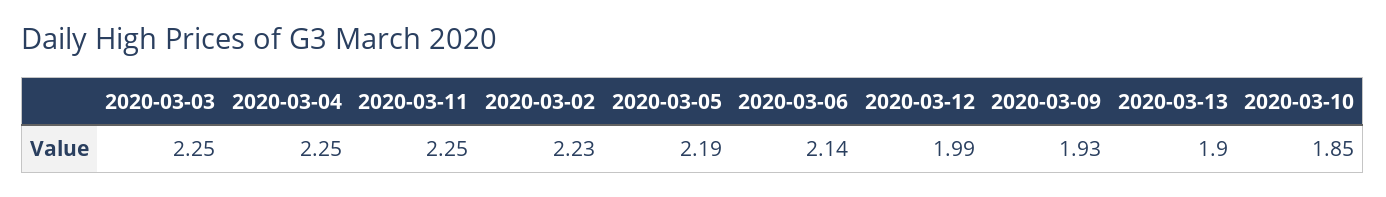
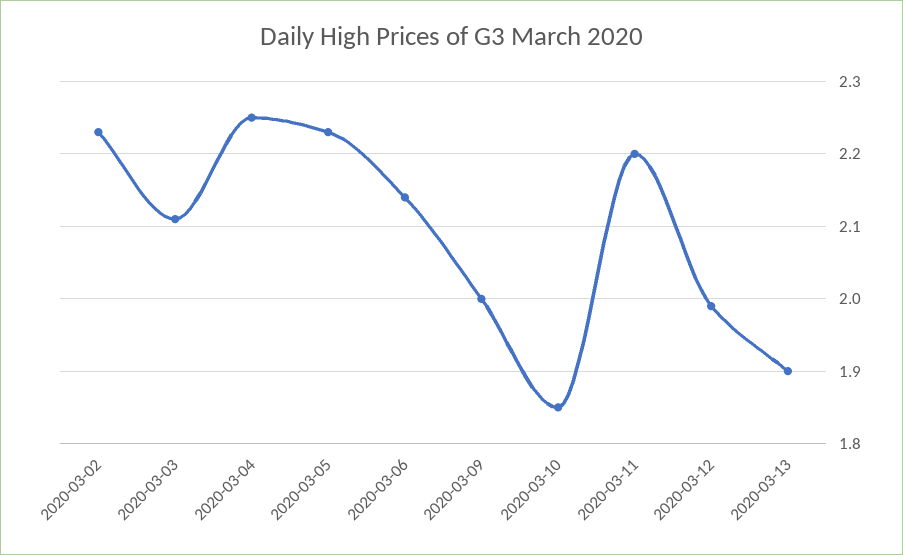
  {
-   "2020-03-03": 2.25,
+   "2020-03-03": 2.11,
    "2020-03-04": 2.25,
-   "2020-03-11": 2.25,
+   "2020-03-11": 2.2,
    "2020-03-02": 2.23,
-   "2020-03-05": 2.19,
+   "2020-03-05": 2.23,
    "2020-03-06": 2.14,
    "2020-03-12": 1.99,
-   "2020-03-09": 1.93,
+   "2020-03-09": 2,
    "2020-03-13": 1.9,
    "2020-03-10": 1.85
  }

